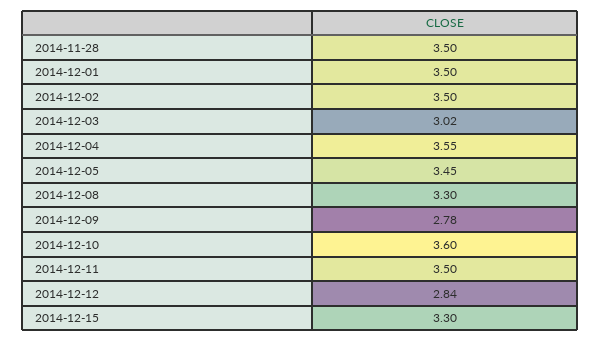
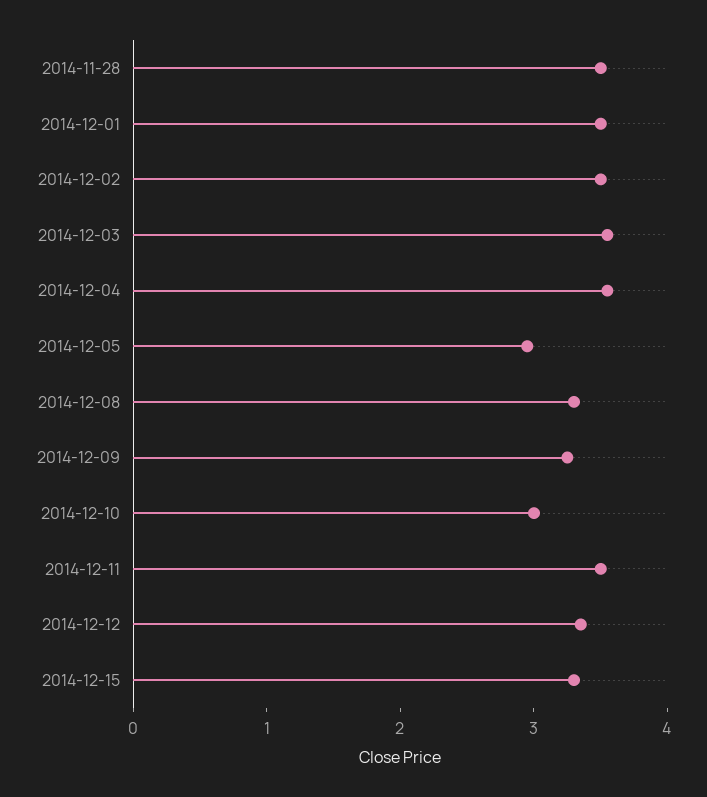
  {
    "2014-11-28": 3.5,
    "2014-12-01": 3.5,
    "2014-12-02": 3.5,
-   "2014-12-03": 3.02,
+   "2014-12-03": 3.6,
    "2014-12-04": 3.55,
-   "2014-12-05": 3.45,
+   "2014-12-05": 3,
    "2014-12-08": 3.3,
-   "2014-12-09": 2.78,
+   "2014-12-09": 3.2,
-   "2014-12-10": 3.6,
+   "2014-12-10": 3,
    "2014-12-11": 3.5,
-   "2014-12-12": 2.84,
+   "2014-12-12": 3.4,
    "2014-12-15": 3.3
  }

